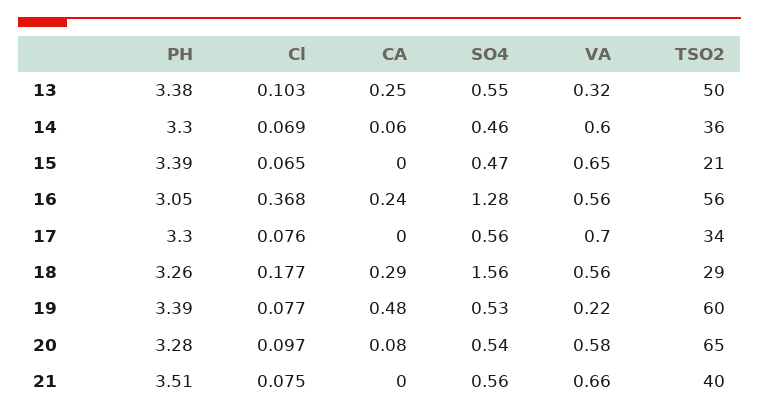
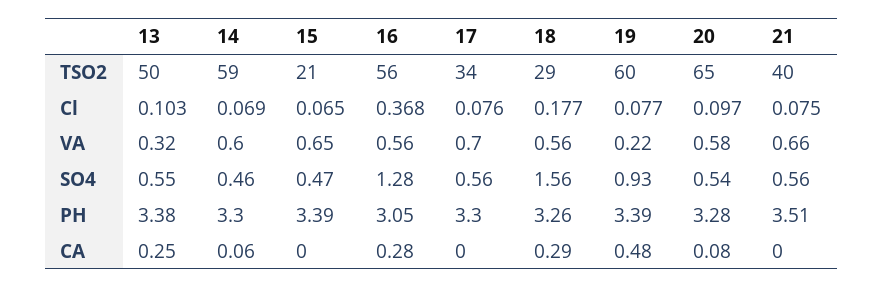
  {
    "PH": {
      "13": 3.38,
      "14": 3.3,
      "15": 3.39,
      "16": 3.05,
      "17": 3.3,
      "18": 3.26,
      "19": 3.39,
      "20": 3.28,
      "21": 3.51
    },
    "Cl": {
      "13": 0.103,
      "14": 0.069,
      "15": 0.065,
      "16": 0.368,
      "17": 0.076,
      "18": 0.177,
      "19": 0.077,
      "20": 0.097,
      "21": 0.075
    },
    "CA": {
      "13": 0.25,
      "14": 0.06,
      "15": 0,
-     "16": 0.24,
+     "16": 0.28,
      "17": 0,
      "18": 0.29,
      "19": 0.48,
      "20": 0.08,
      "21": 0
    },
    "SO4": {
      "13": 0.55,
      "14": 0.46,
      "15": 0.47,
      "16": 1.28,
      "17": 0.56,
      "18": 1.56,
-     "19": 0.53,
+     "19": 0.93,
      "20": 0.54,
      "21": 0.56
    },
    "VA": {
      "13": 0.32,
      "14": 0.6,
      "15": 0.65,
      "16": 0.56,
      "17": 0.7,
      "18": 0.56,
      "19": 0.22,
      "20": 0.58,
      "21": 0.66
    },
    "TSO2": {
      "13": 50,
-     "14": 36,
+     "14": 59,
      "15": 21,
      "16": 56,
      "17": 34,
      "18": 29,
      "19": 60,
      "20": 65,
      "21": 40
    }
  }

